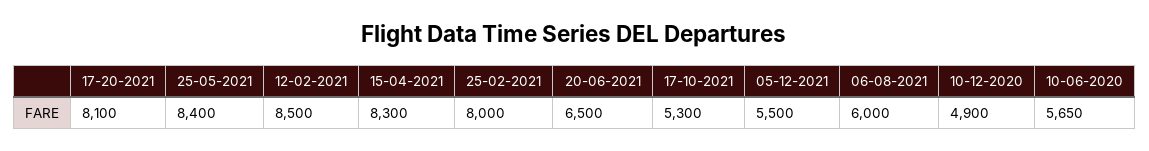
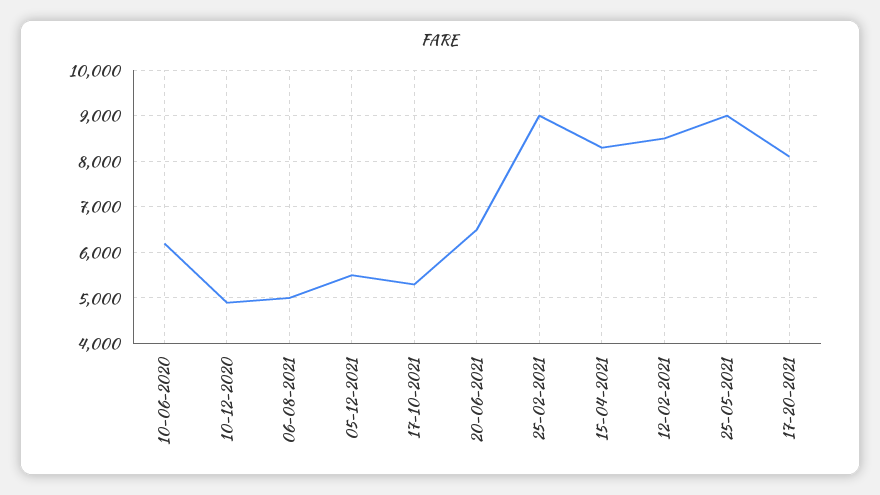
  {
    "17-20-2021": 8100,
-   "25-05-2021": 8400,
+   "25-05-2021": 9000,
    "12-02-2021": 8500,
    "15-04-2021": 8300,
-   "25-02-2021": 8000,
+   "25-02-2021": 9000,
    "20-06-2021": 6500,
    "17-10-2021": 5300,
    "05-12-2021": 5500,
-   "06-08-2021": 6000,
+   "06-08-2021": 5000,
    "10-12-2020": 4900,
-   "10-06-2020": 5650
+   "10-06-2020": 6200
  }

